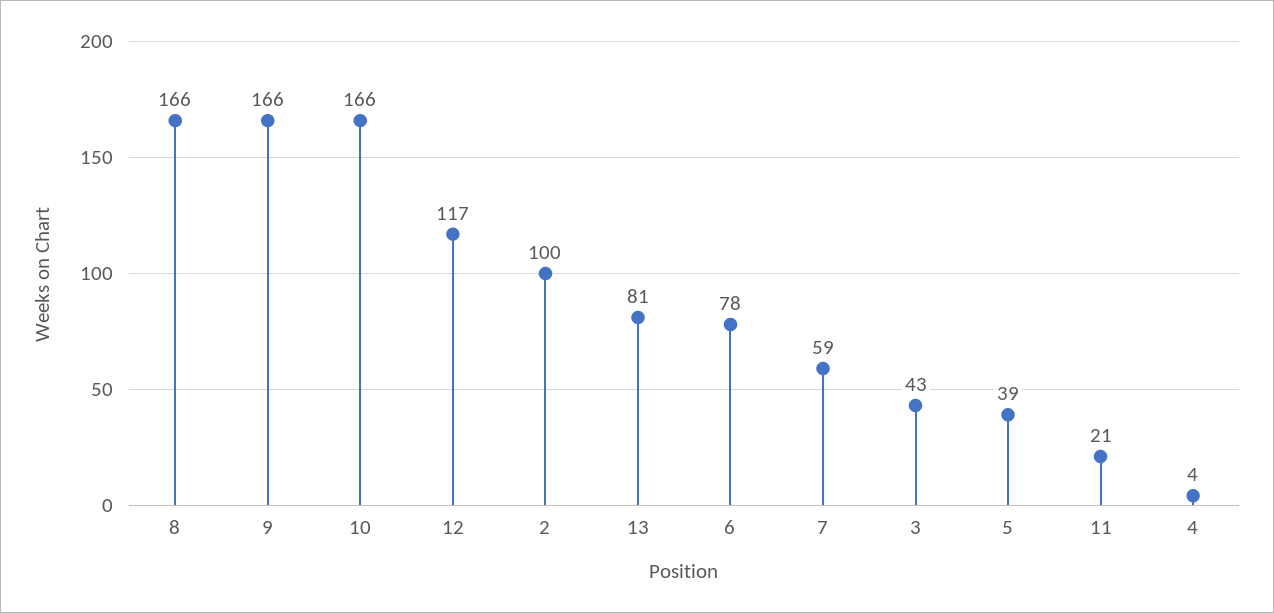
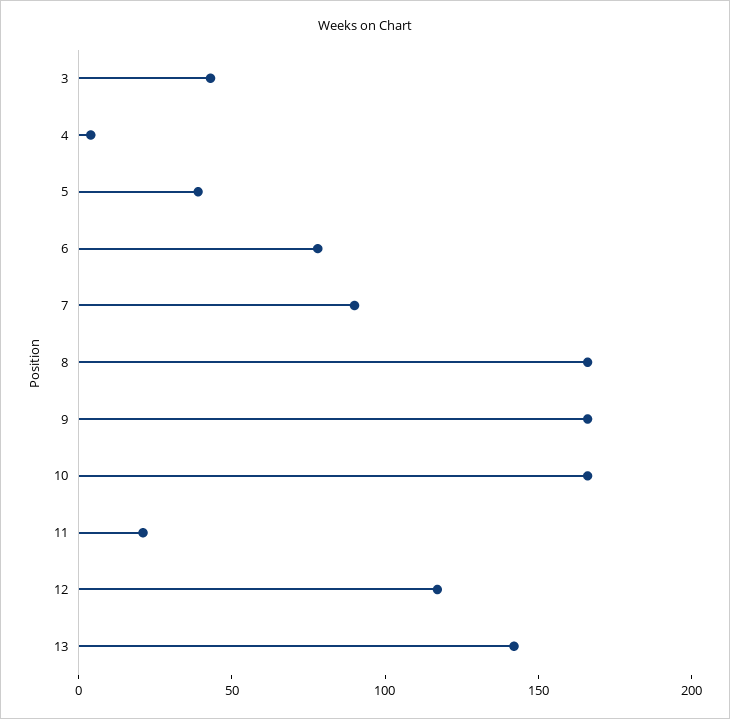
  {
    "8": 166,
    "9": 166,
    "10": 166,
    "12": 117,
-   "2": 100,
-   "13": 81,
+   "13": 140,
    "6": 78,
-   "7": 59,
+   "7": 90,
    "3": 43,
    "5": 39,
    "11": 21,
    "4": 4
  }

